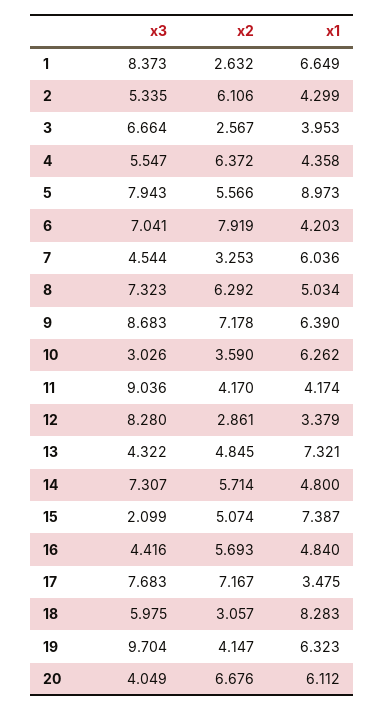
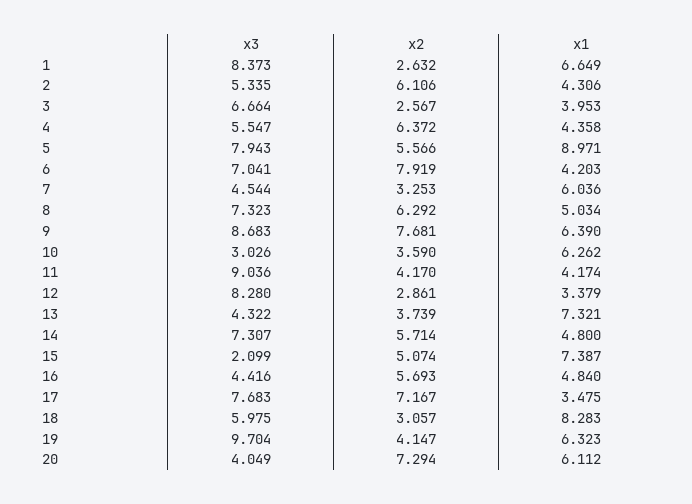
  {
    "x3": {
      "1": 8.373,
      "2": 5.335,
      "3": 6.664,
      "4": 5.547,
      "5": 7.943,
      "6": 7.041,
      "7": 4.544,
      "8": 7.323,
      "9": 8.683,
      "10": 3.026,
      "11": 9.036,
      "12": 8.28,
      "13": 4.322,
      "14": 7.307,
      "15": 2.099,
      "16": 4.416,
      "17": 7.683,
      "18": 5.975,
      "19": 9.704,
      "20": 4.049
    },
    "x2": {
      "1": 2.632,
      "2": 6.106,
      "3": 2.567,
      "4": 6.372,
      "5": 5.566,
      "6": 7.919,
      "7": 3.253,
      "8": 6.292,
-     "9": 7.178,
+     "9": 7.681,
      "10": 3.59,
      "11": 4.17,
      "12": 2.861,
-     "13": 4.845,
+     "13": 3.739,
      "14": 5.714,
      "15": 5.074,
      "16": 5.693,
      "17": 7.167,
      "18": 3.057,
      "19": 4.147,
-     "20": 6.676
+     "20": 7.294
    },
    "x1": {
      "1": 6.649,
-     "2": 4.299,
+     "2": 4.306,
      "3": 3.953,
      "4": 4.358,
-     "5": 8.973,
+     "5": 8.971,
      "6": 4.203,
      "7": 6.036,
      "8": 5.034,
      "9": 6.39,
      "10": 6.262,
      "11": 4.174,
      "12": 3.379,
      "13": 7.321,
      "14": 4.8,
      "15": 7.387,
      "16": 4.84,
      "17": 3.475,
      "18": 8.283,
      "19": 6.323,
      "20": 6.112
    }
  }

